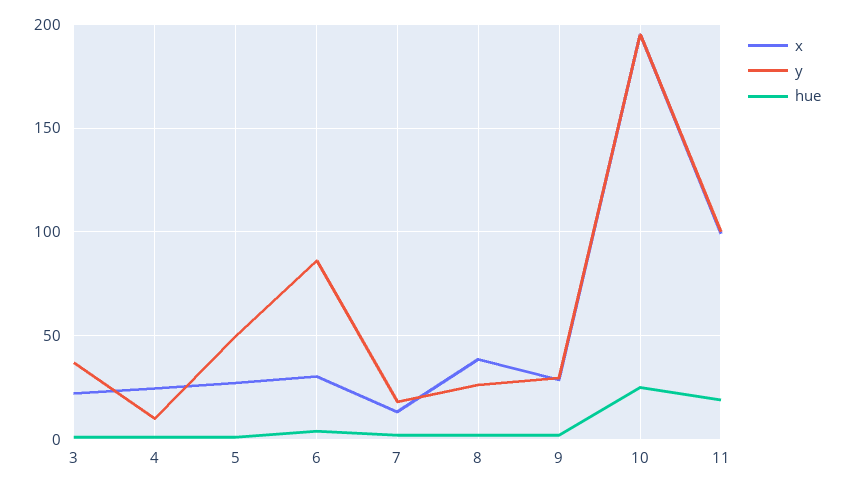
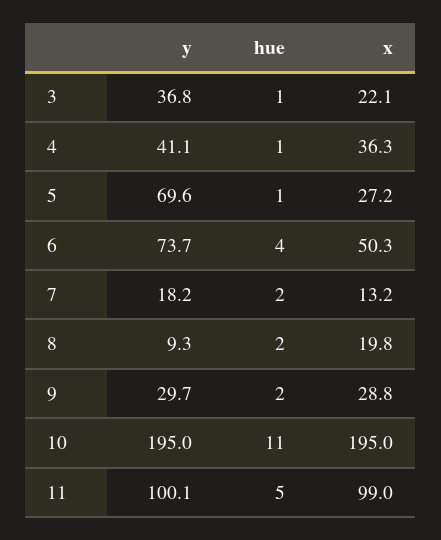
  {
    "x": {
      "3": 22.1,
-     "4": 25,
+     "4": 36.3,
      "5": 27.2,
-     "6": 30,
+     "6": 50.3,
      "7": 13.2,
-     "8": 40,
+     "8": 19.8,
      "9": 28.8,
      "10": 195,
      "11": 99
    },
    "y": {
      "3": 36.8,
-     "4": 10,
+     "4": 41.1,
-     "5": 50,
+     "5": 69.6,
-     "6": 85,
+     "6": 73.7,
      "7": 18.2,
-     "8": 25,
+     "8": 9.3,
      "9": 29.7,
      "10": 195,
      "11": 100.1
    },
    "hue": {
      "3": 1,
      "4": 1,
      "5": 1,
      "6": 4,
      "7": 2,
      "8": 2,
      "9": 2,
-     "10": 25,
+     "10": 11,
-     "11": 20
+     "11": 5
    }
  }

